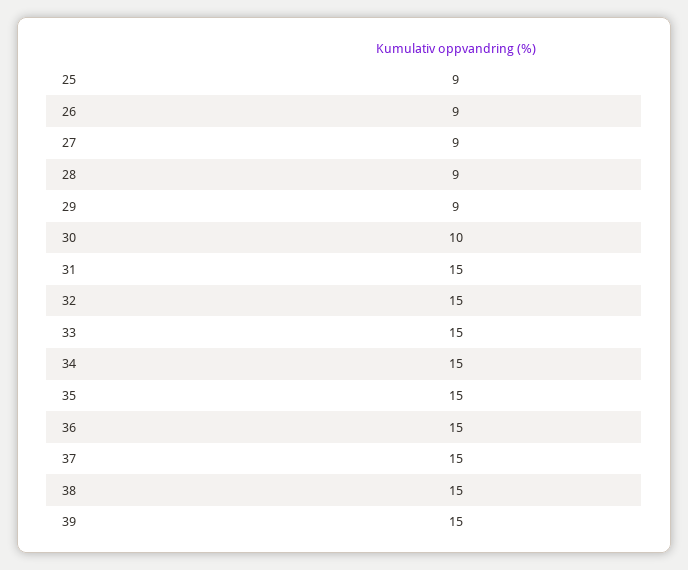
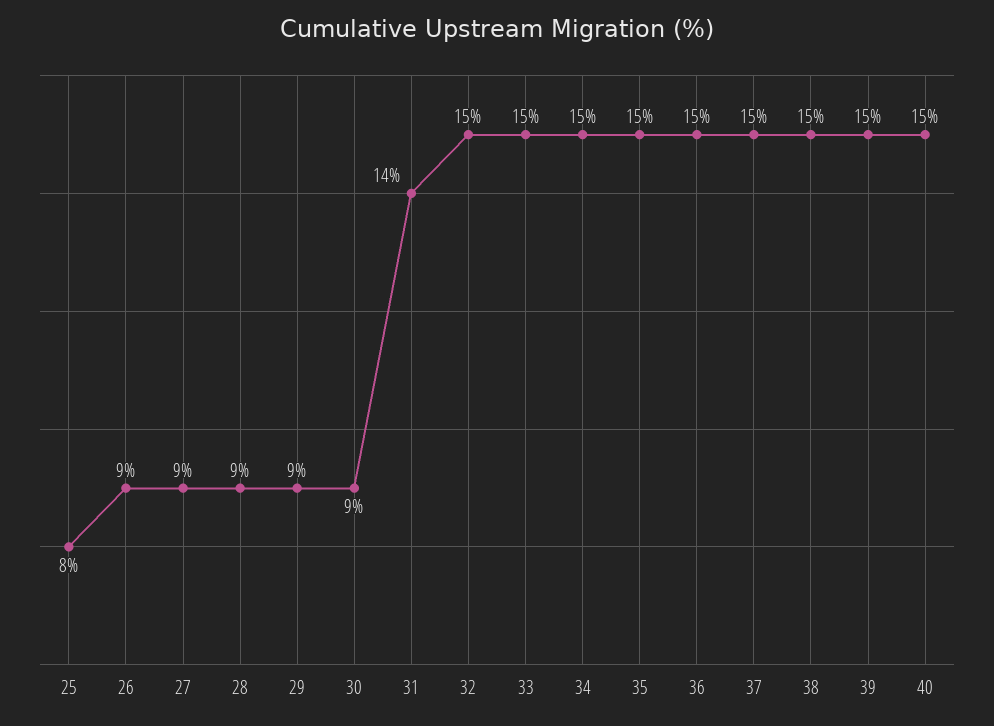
  {
-   "25": 9,
+   "25": 8,
    "26": 9,
    "27": 9,
    "28": 9,
    "29": 9,
-   "30": 10,
+   "30": 9,
-   "31": 15,
+   "31": 14,
    "32": 15,
    "33": 15,
    "34": 15,
    "35": 15,
    "36": 15,
    "37": 15,
    "38": 15,
-   "39": 15
+   "39": 15,
+   "40": 15
  }

